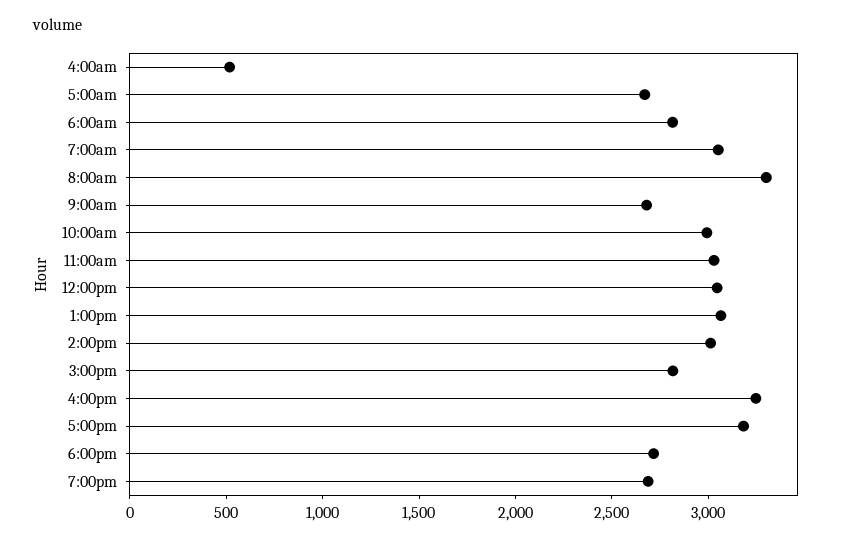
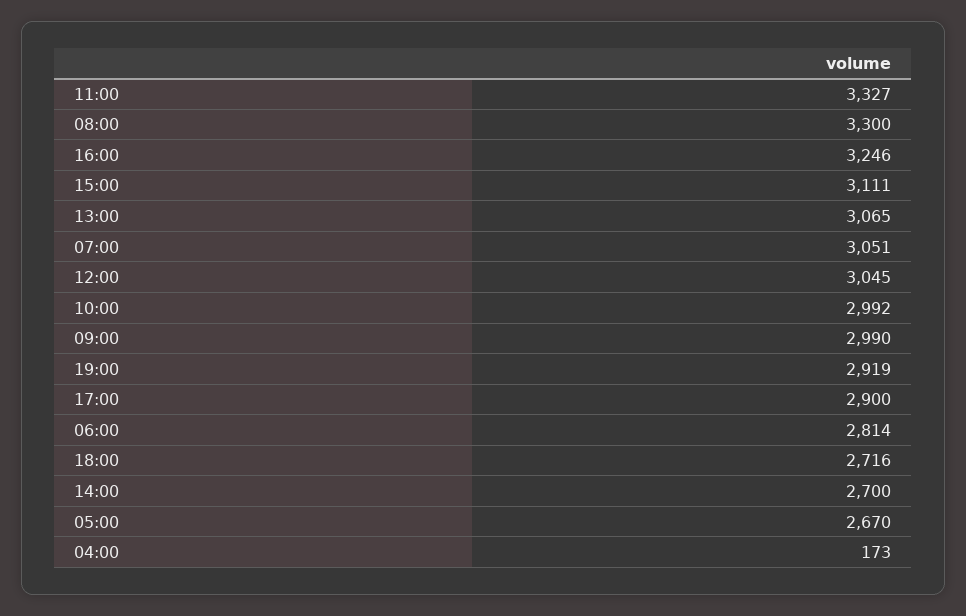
  {
-   "4:00am": 500,
+   "4:00am": 173,
    "5:00am": 2670,
    "6:00am": 2814,
    "7:00am": 3051,
    "8:00am": 3300,
-   "9:00am": 2700,
+   "9:00am": 2990,
    "10:00am": 2992,
-   "11:00am": 3000,
+   "11:00am": 3327,
    "12:00pm": 3045,
    "1:00pm": 3065,
-   "2:00pm": 3000,
+   "2:00pm": 2700,
-   "3:00pm": 2800,
+   "3:00pm": 3111,
    "4:00pm": 3246,
-   "5:00pm": 3200,
+   "5:00pm": 2900,
    "6:00pm": 2716,
-   "7:00pm": 2700
+   "7:00pm": 2919
  }

